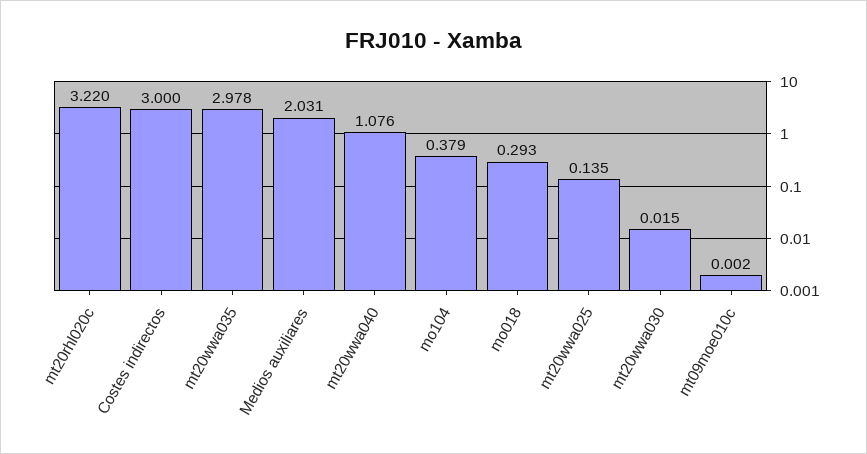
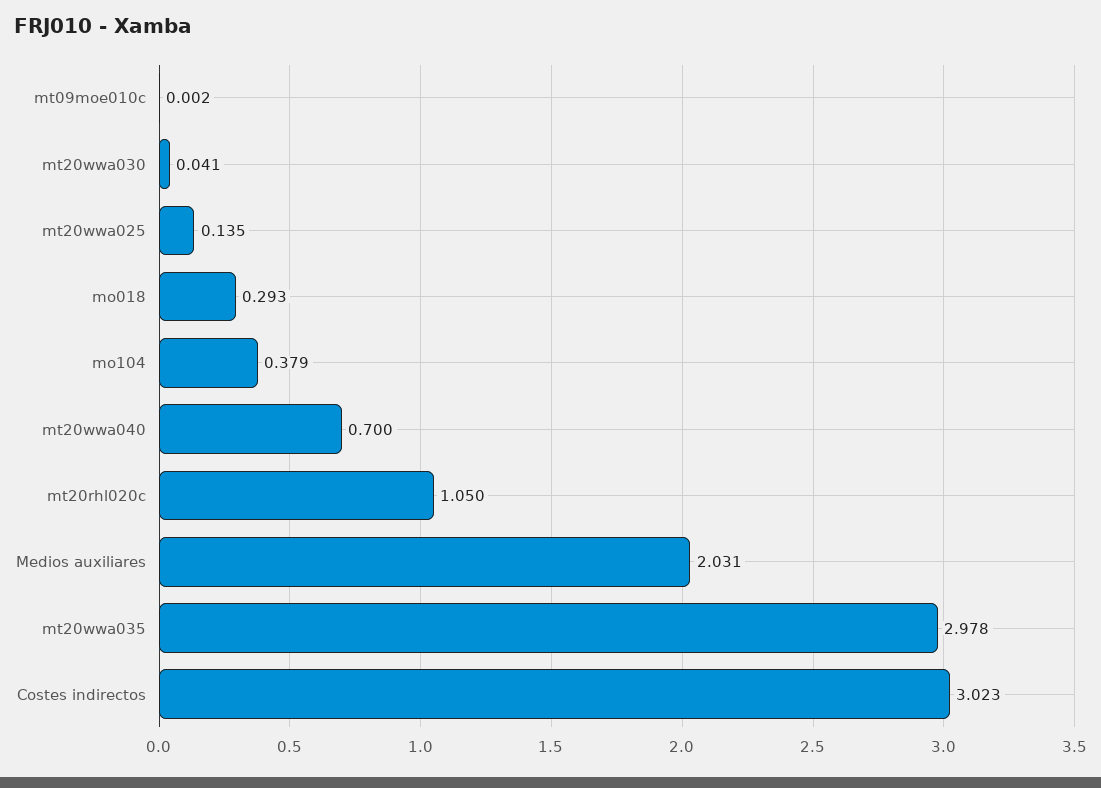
  {
-   "mt20rhl020c": 3.22,
+   "mt20rhl020c": 1.05,
-   "Costes indirectos": 3,
+   "Costes indirectos": 3.023,
    "mt20wwa035": 2.978,
    "Medios auxiliares": 2.031,
-   "mt20wwa040": 1.076,
+   "mt20wwa040": 0.7,
    "mo104": 0.379,
    "mo018": 0.293,
    "mt20wwa025": 0.135,
-   "mt20wwa030": 0.015,
+   "mt20wwa030": 0.041,
    "mt09moe010c": 0.002
  }

